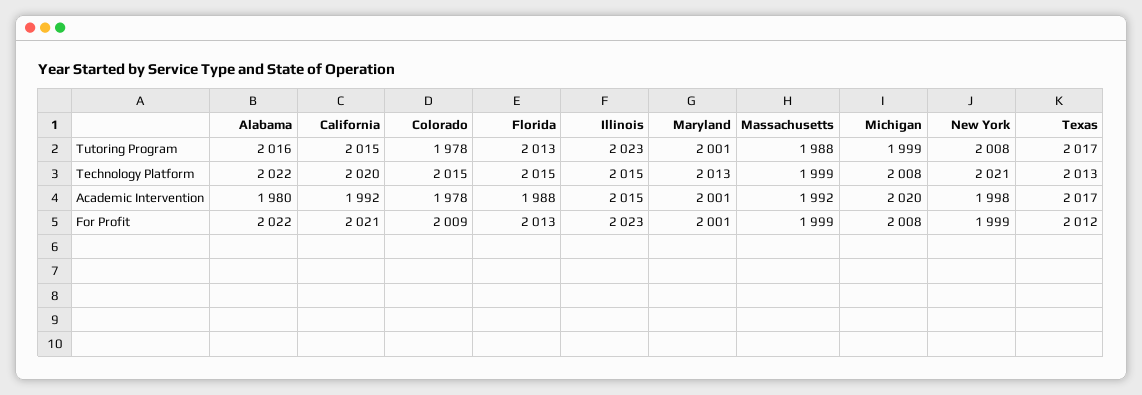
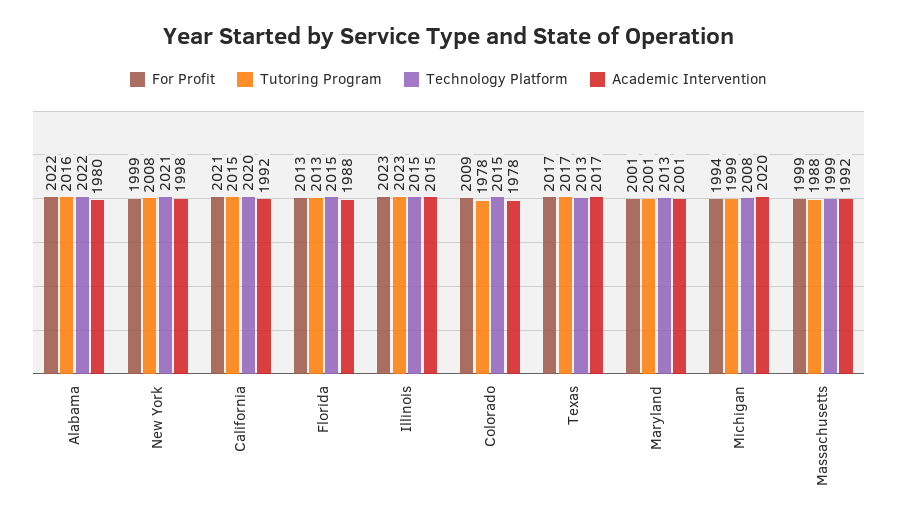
  {
    "Tutoring Program": {
      "Alabama": 2016,
      "California": 2015,
      "Colorado": 1978,
      "Florida": 2013,
      "Illinois": 2023,
      "Maryland": 2001,
      "Massachusetts": 1988,
      "Michigan": 1999,
      "New York": 2008,
      "Texas": 2017
    },
    "Technology Platform": {
      "Alabama": 2022,
      "California": 2020,
      "Colorado": 2015,
      "Florida": 2015,
      "Illinois": 2015,
      "Maryland": 2013,
      "Massachusetts": 1999,
      "Michigan": 2008,
      "New York": 2021,
      "Texas": 2013
    },
    "Academic Intervention": {
      "Alabama": 1980,
      "California": 1992,
      "Colorado": 1978,
      "Florida": 1988,
      "Illinois": 2015,
      "Maryland": 2001,
      "Massachusetts": 1992,
      "Michigan": 2020,
      "New York": 1998,
      "Texas": 2017
    },
    "For Profit": {
      "Alabama": 2022,
      "California": 2021,
      "Colorado": 2009,
      "Florida": 2013,
      "Illinois": 2023,
      "Maryland": 2001,
      "Massachusetts": 1999,
-     "Michigan": 2008,
+     "Michigan": 1994,
      "New York": 1999,
-     "Texas": 2012
+     "Texas": 2017
    }
  }

